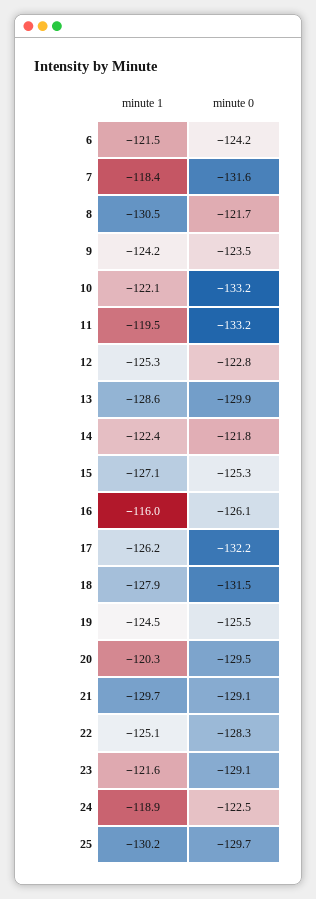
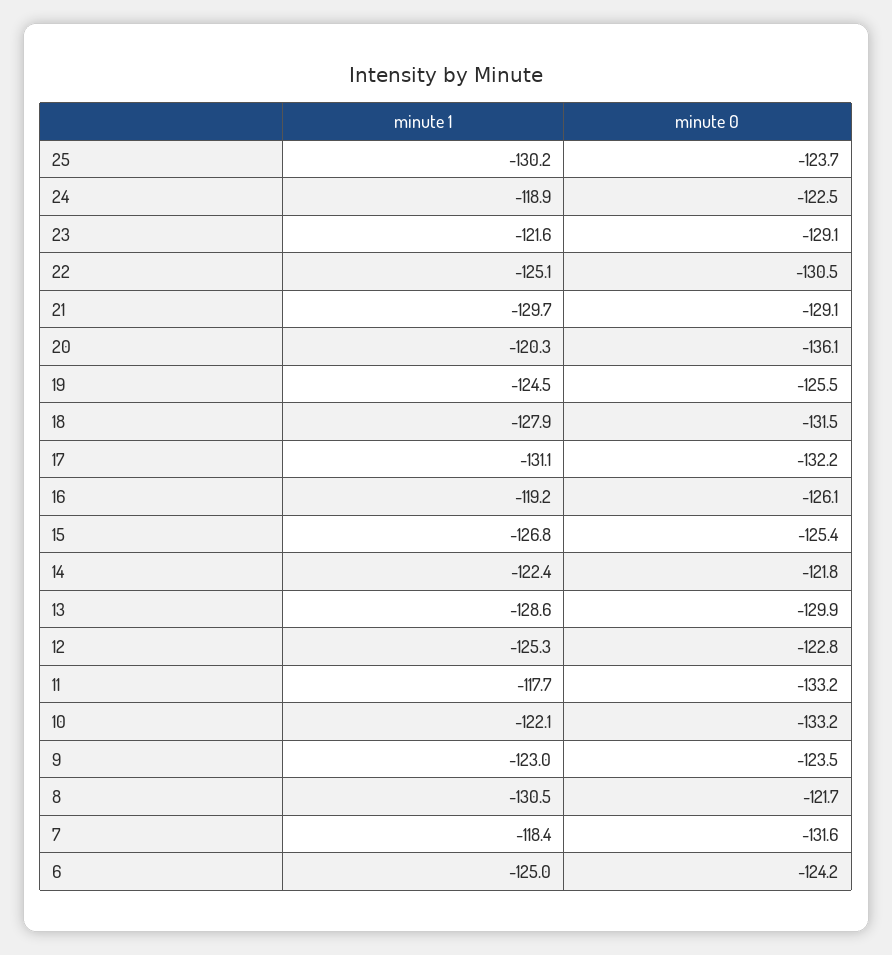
  {
    "minute 1": {
-     "6": -121.5,
+     "6": -125,
      "7": -118.4,
      "8": -130.5,
-     "9": -124.2,
+     "9": -123,
      "10": -122.1,
-     "11": -119.5,
+     "11": -117.7,
      "12": -125.3,
      "13": -128.6,
      "14": -122.4,
-     "15": -127.1,
+     "15": -126.8,
-     "16": -116,
+     "16": -119.2,
-     "17": -126.2,
+     "17": -131.1,
      "18": -127.9,
      "19": -124.5,
      "20": -120.3,
      "21": -129.7,
      "22": -125.1,
      "23": -121.6,
      "24": -118.9,
      "25": -130.2
    },
    "minute 0": {
      "6": -124.2,
      "7": -131.6,
      "8": -121.7,
      "9": -123.5,
      "10": -133.2,
      "11": -133.2,
      "12": -122.8,
      "13": -129.9,
      "14": -121.8,
-     "15": -125.3,
+     "15": -125.4,
      "16": -126.1,
      "17": -132.2,
      "18": -131.5,
      "19": -125.5,
-     "20": -129.5,
+     "20": -136.1,
      "21": -129.1,
-     "22": -128.3,
+     "22": -130.5,
      "23": -129.1,
      "24": -122.5,
-     "25": -129.7
+     "25": -123.7
    }
  }

